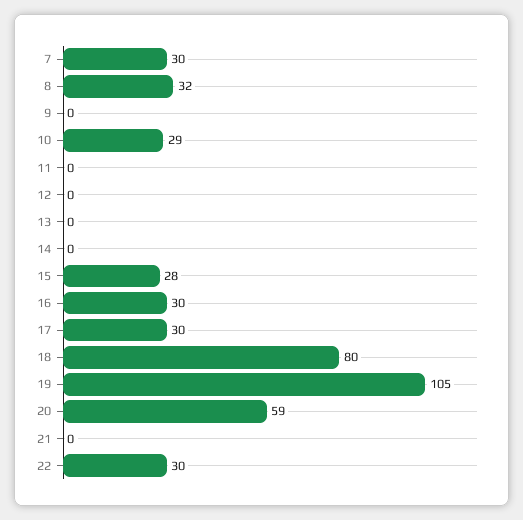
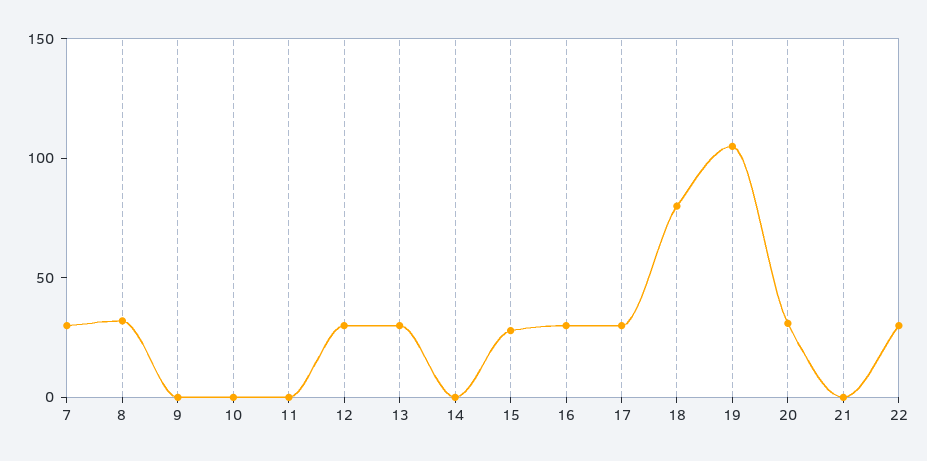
  {
    "7": 30,
    "8": 32,
    "9": 0,
-   "10": 29,
+   "10": 0,
    "11": 0,
-   "12": 0,
+   "12": 30,
-   "13": 0,
+   "13": 30,
    "14": 0,
    "15": 28,
    "16": 30,
    "17": 30,
    "18": 80,
    "19": 105,
-   "20": 59,
+   "20": 30,
    "21": 0,
    "22": 30
  }

